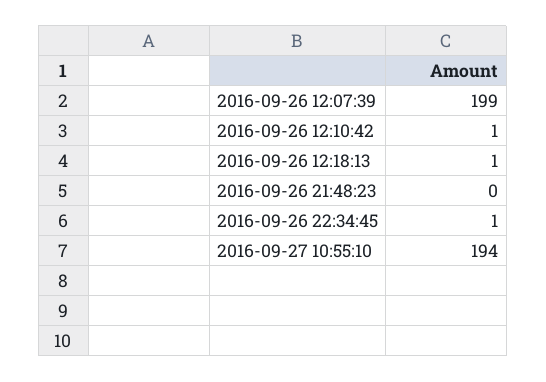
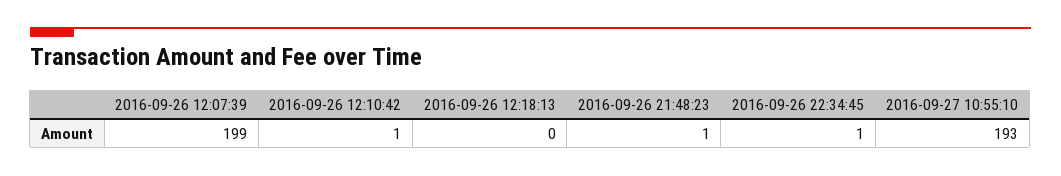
  {
    "2016-09-26 12:07:39": 199,
    "2016-09-26 12:10:42": 1,
-   "2016-09-26 12:18:13": 1,
+   "2016-09-26 12:18:13": 0,
-   "2016-09-26 21:48:23": 0,
+   "2016-09-26 21:48:23": 1,
    "2016-09-26 22:34:45": 1,
-   "2016-09-27 10:55:10": 194
+   "2016-09-27 10:55:10": 193
  }

